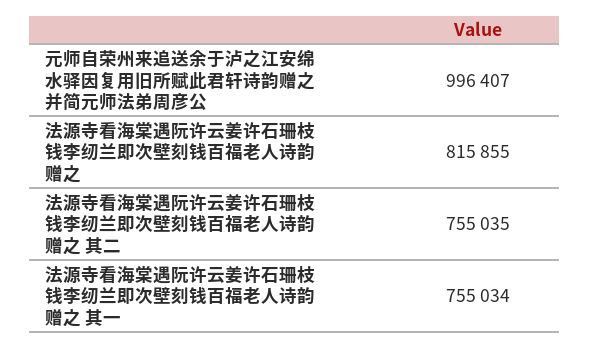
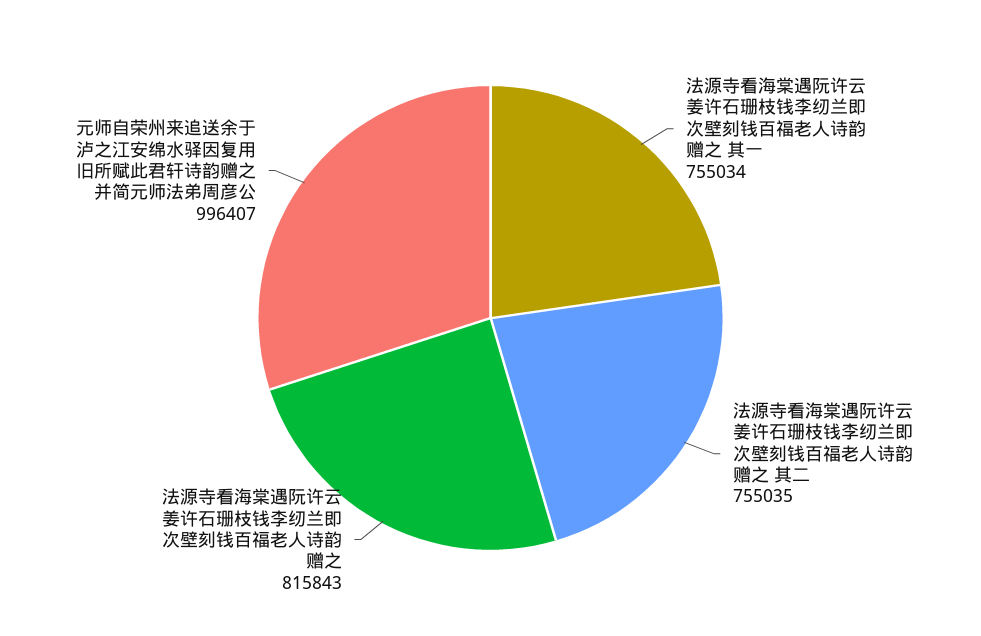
  {
    "元师自荣州来追送余于泸之江安绵水驿因复用旧所赋此君轩诗韵赠之并简元师法弟周彦公": 996407,
-   "法源寺看海棠遇阮许云姜许石珊枝钱李纫兰即次壁刻钱百福老人诗韵赠之": 815855,
+   "法源寺看海棠遇阮许云姜许石珊枝钱李纫兰即次壁刻钱百福老人诗韵赠之": 815843,
    "法源寺看海棠遇阮许云姜许石珊枝钱李纫兰即次壁刻钱百福老人诗韵赠之 其二": 755035,
    "法源寺看海棠遇阮许云姜许石珊枝钱李纫兰即次壁刻钱百福老人诗韵赠之 其一": 755034
  }

